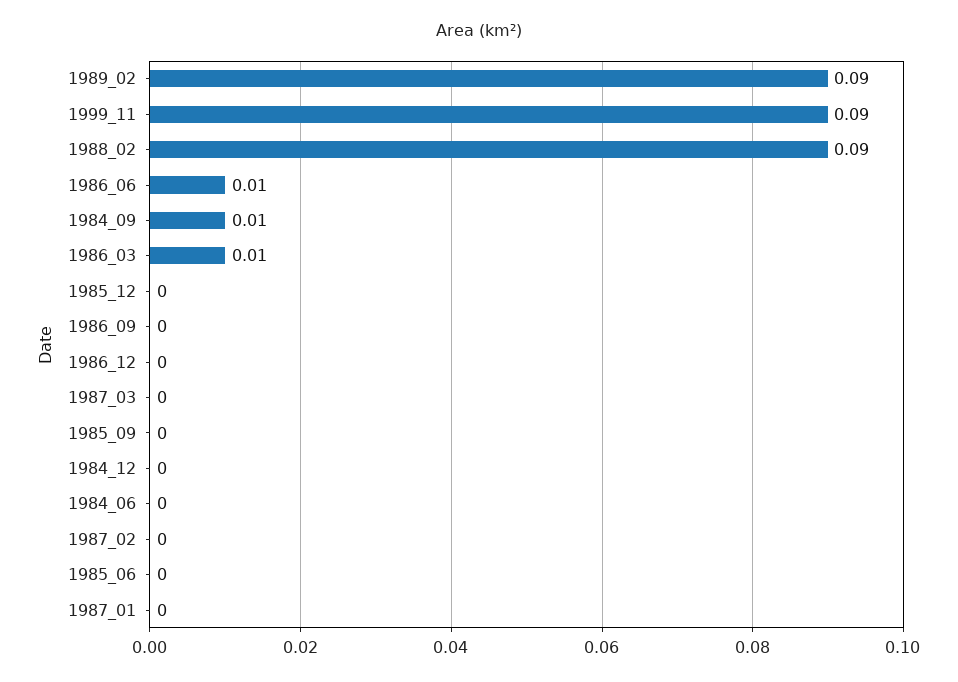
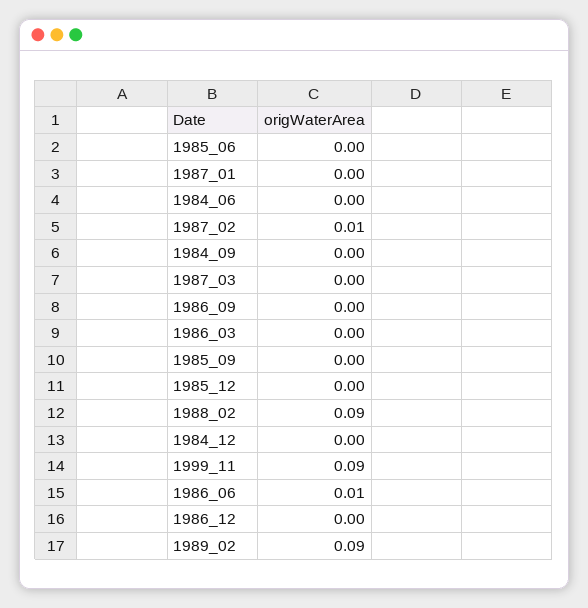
  {
    "1989_02": 0.09,
    "1999_11": 0.09,
    "1988_02": 0.09,
    "1986_06": 0.01,
-   "1984_09": 0.01,
+   "1984_09": 0,
-   "1986_03": 0.01,
+   "1986_03": 0,
    "1985_12": 0,
    "1986_09": 0,
    "1986_12": 0,
    "1987_03": 0,
    "1985_09": 0,
    "1984_12": 0,
    "1984_06": 0,
-   "1987_02": 0,
+   "1987_02": 0.01,
    "1985_06": 0,
    "1987_01": 0
  }

